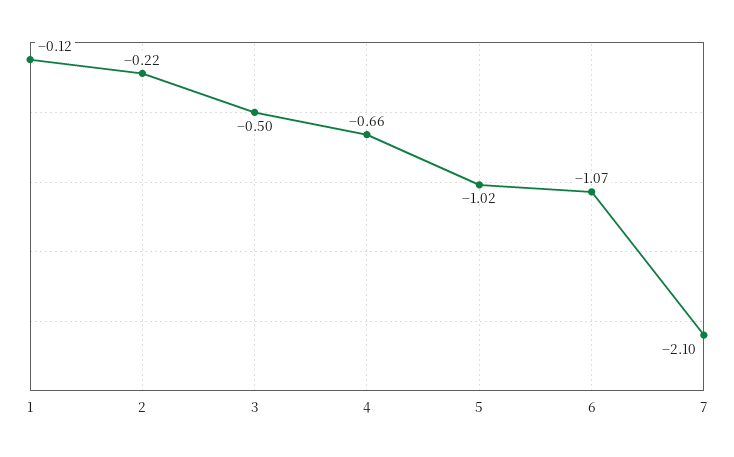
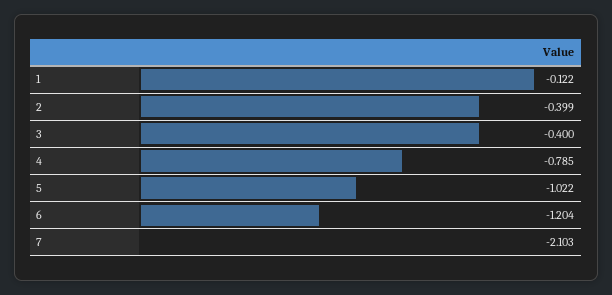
  {
    "1": -0.122,
-   "2": -0.22,
+   "2": -0.399,
-   "3": -0.5,
+   "3": -0.4,
-   "4": -0.66,
+   "4": -0.785,
    "5": -1.022,
-   "6": -1.07,
+   "6": -1.204,
    "7": -2.103
  }

